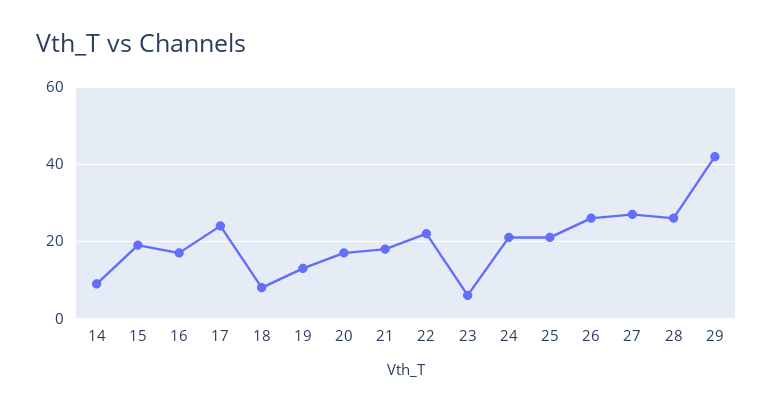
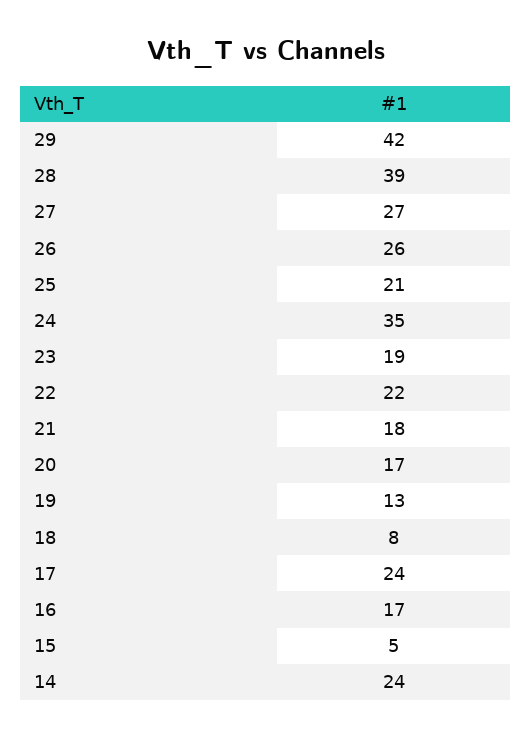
  {
-   "14": 10,
+   "14": 24,
-   "15": 20,
+   "15": 5,
    "16": 17,
    "17": 24,
    "18": 8,
    "19": 13,
    "20": 17,
    "21": 18,
    "22": 22,
-   "23": 5,
+   "23": 19,
-   "24": 20,
+   "24": 35,
    "25": 21,
    "26": 26,
    "27": 27,
-   "28": 25,
+   "28": 39,
    "29": 42
  }

